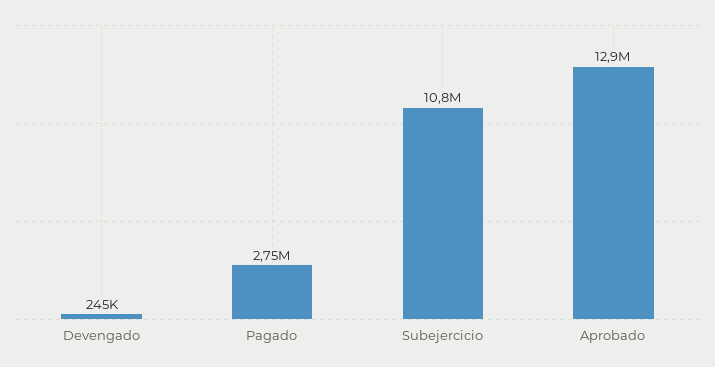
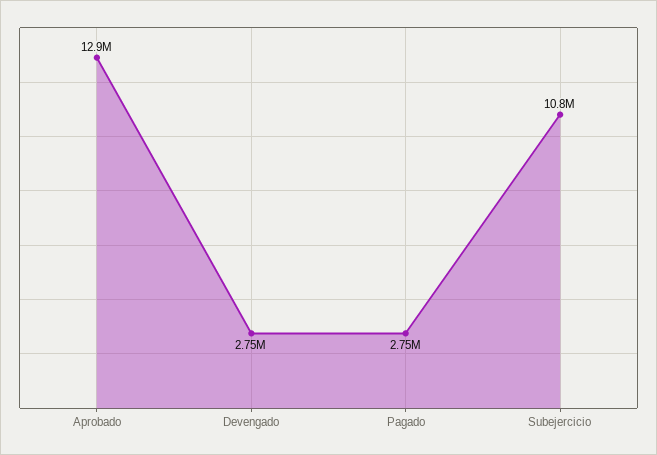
  {
-   "Devengado": 245000,
+   "Devengado": 2750000,
    "Pagado": 2750000,
    "Subejercicio": 10800000,
    "Aprobado": 12900000
  }

